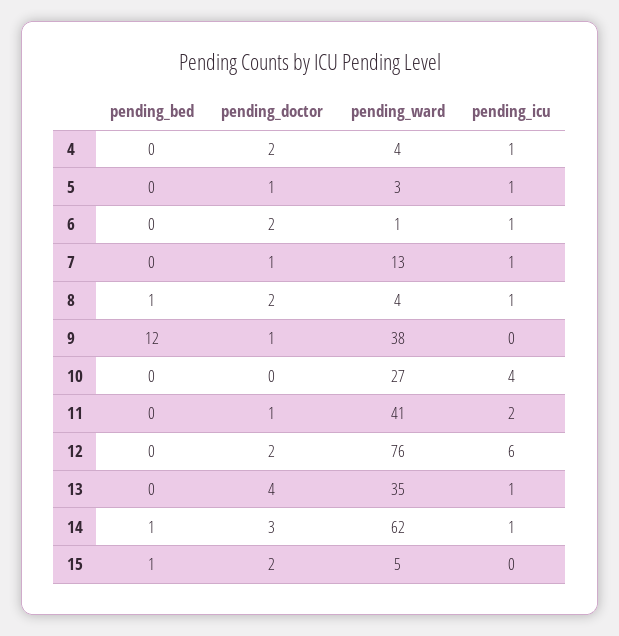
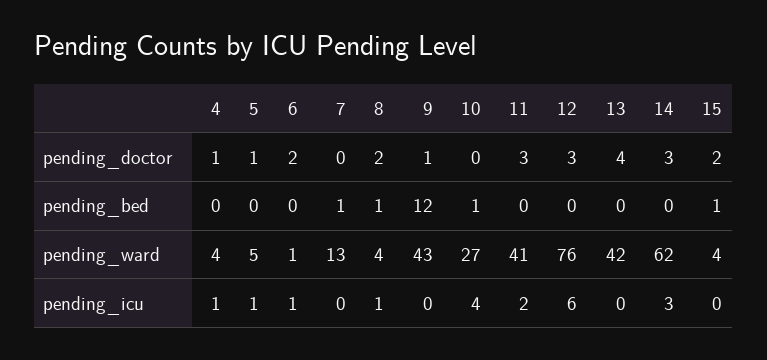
  {
    "pending_bed": {
      "4": 0,
      "5": 0,
      "6": 0,
-     "7": 0,
+     "7": 1,
      "8": 1,
      "9": 12,
-     "10": 0,
+     "10": 1,
      "11": 0,
      "12": 0,
      "13": 0,
-     "14": 1,
+     "14": 0,
      "15": 1
    },
    "pending_doctor": {
-     "4": 2,
+     "4": 1,
      "5": 1,
      "6": 2,
-     "7": 1,
+     "7": 0,
      "8": 2,
      "9": 1,
      "10": 0,
-     "11": 1,
+     "11": 3,
-     "12": 2,
+     "12": 3,
      "13": 4,
      "14": 3,
      "15": 2
    },
    "pending_ward": {
      "4": 4,
-     "5": 3,
+     "5": 5,
      "6": 1,
      "7": 13,
      "8": 4,
-     "9": 38,
+     "9": 43,
      "10": 27,
      "11": 41,
      "12": 76,
-     "13": 35,
+     "13": 42,
      "14": 62,
-     "15": 5
+     "15": 4
    },
    "pending_icu": {
      "4": 1,
      "5": 1,
      "6": 1,
-     "7": 1,
+     "7": 0,
      "8": 1,
      "9": 0,
      "10": 4,
      "11": 2,
      "12": 6,
-     "13": 1,
+     "13": 0,
-     "14": 1,
+     "14": 3,
      "15": 0
    }
  }

